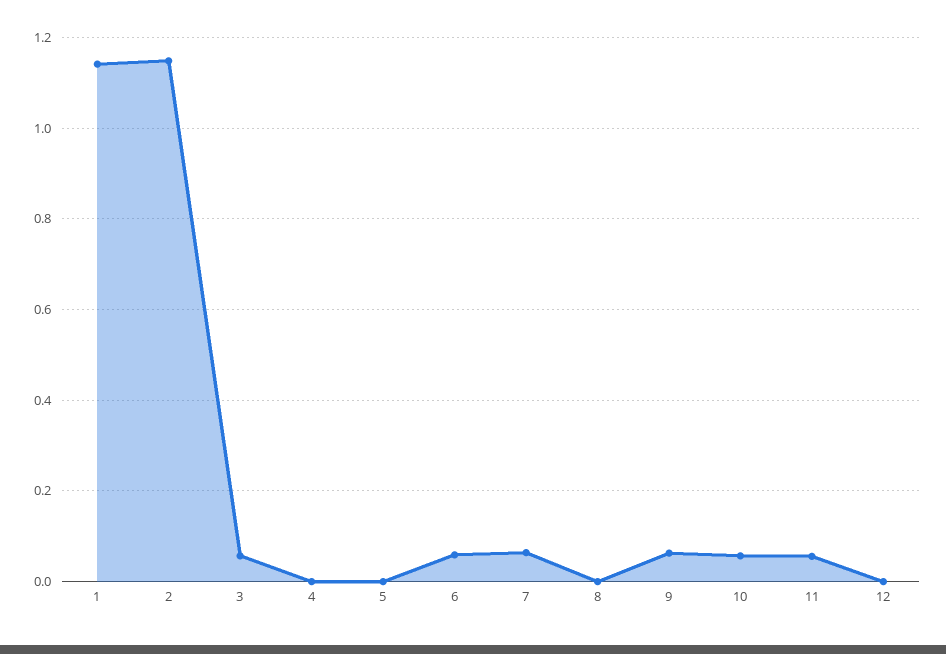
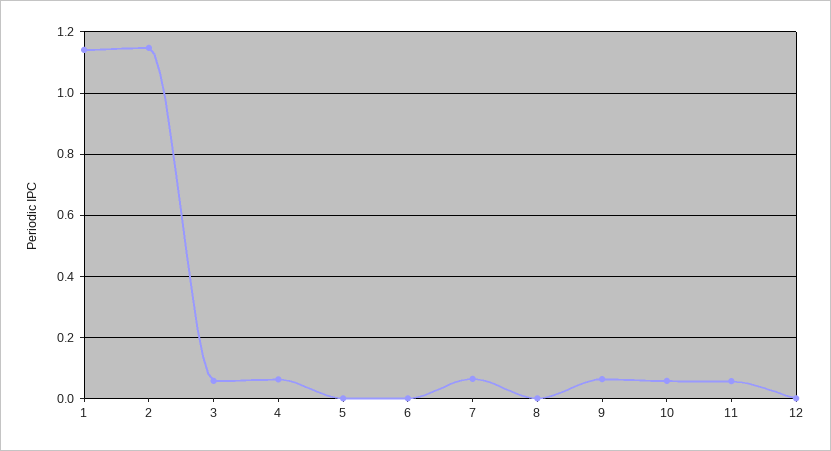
  {
    "1": 1.14,
    "2": 1.14,
    "3": 0.06,
-   "4": 0,
+   "4": 0.06,
    "5": 0,
-   "6": 0.06,
+   "6": 0,
    "7": 0.06,
    "8": 0,
    "9": 0.06,
    "10": 0.06,
    "11": 0.06,
    "12": 0
  }

